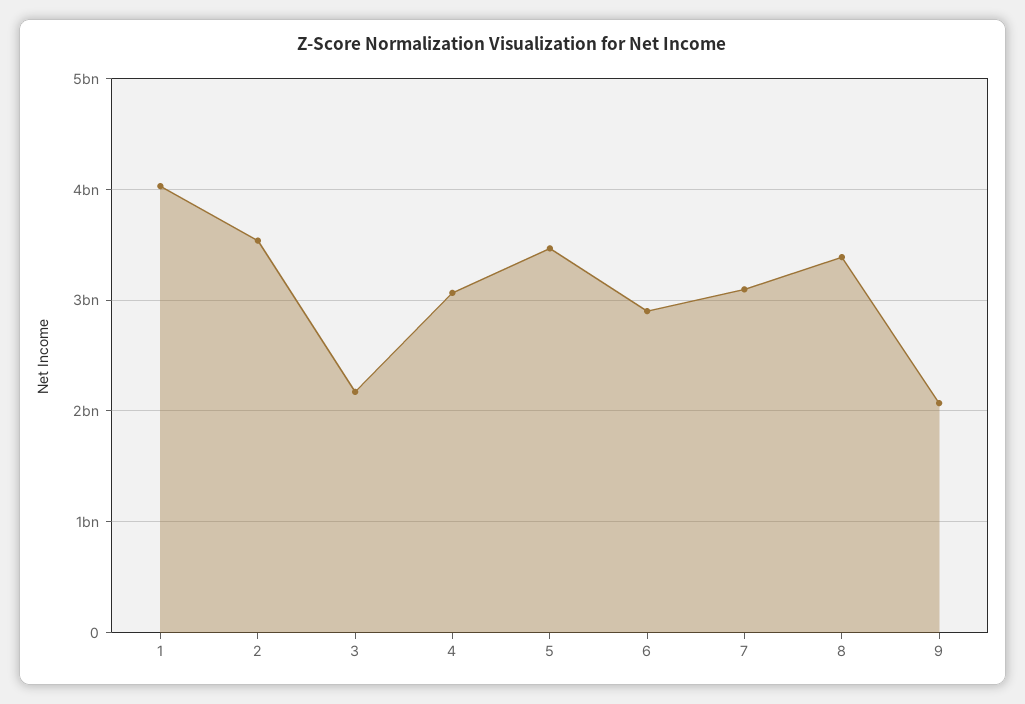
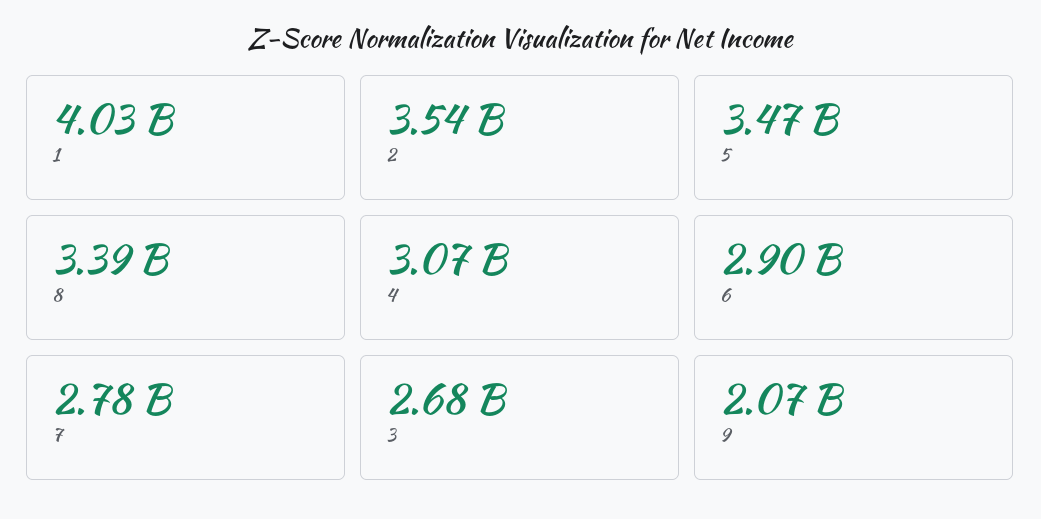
  {
    "1": 4030000000,
    "2": 3540000000,
-   "3": 2200000000,
+   "3": 2680000000,
    "4": 3070000000,
    "5": 3470000000,
    "6": 2900000000,
-   "7": 3100000000,
+   "7": 2780000000,
    "8": 3390000000,
    "9": 2070000000
  }

